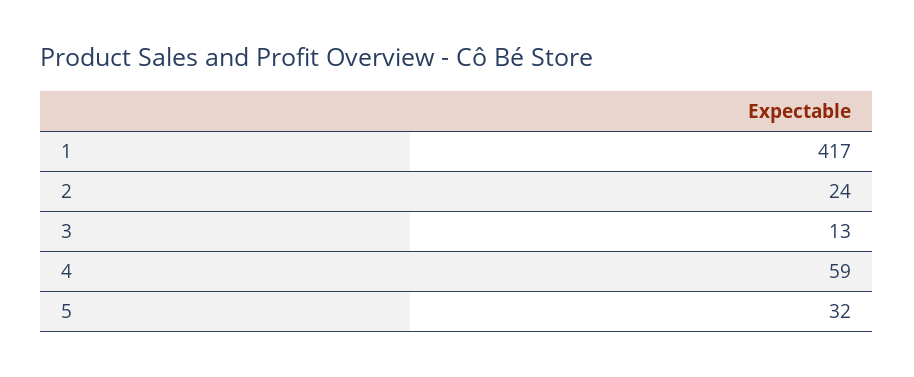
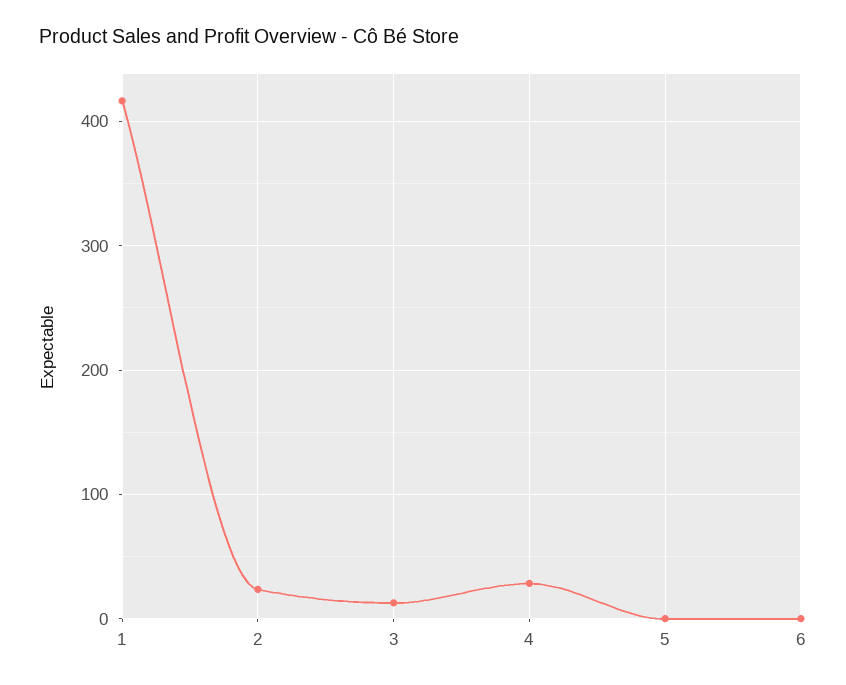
  {
    "1": 417,
    "2": 24,
    "3": 13,
-   "4": 59,
+   "4": 30,
-   "5": 32
+   "5": 0,
+   "6": 0
  }

